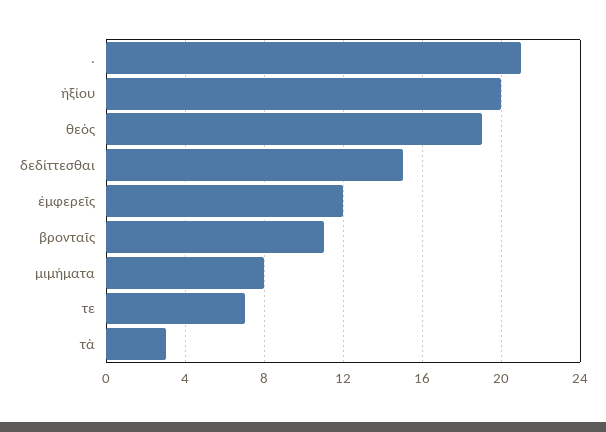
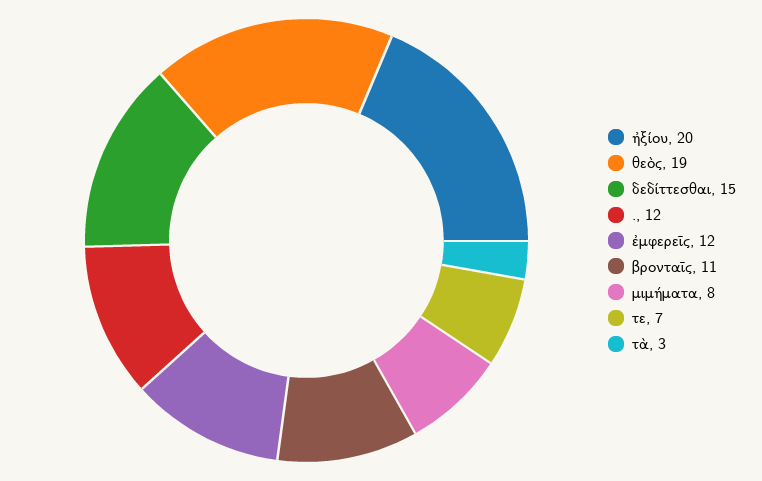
  {
-   ".": 21,
+   ".": 12,
    "ἠξίου": 20,
    "θεὸς": 19,
    "δεδίττεσθαι": 15,
    "ἐμφερεῖς": 12,
    "βρονταῖς": 11,
    "μιμήματα": 8,
    "τε": 7,
    "τὰ": 3
  }

